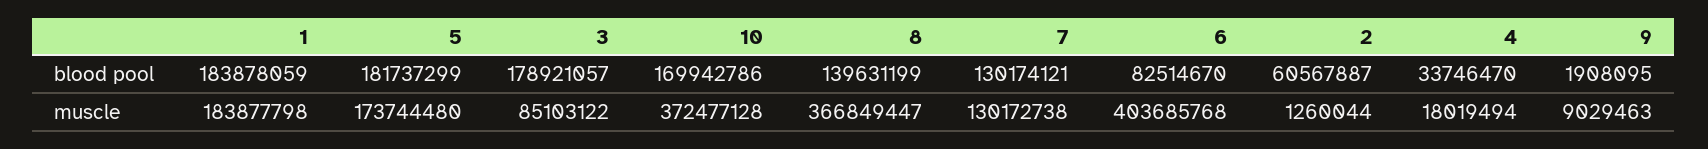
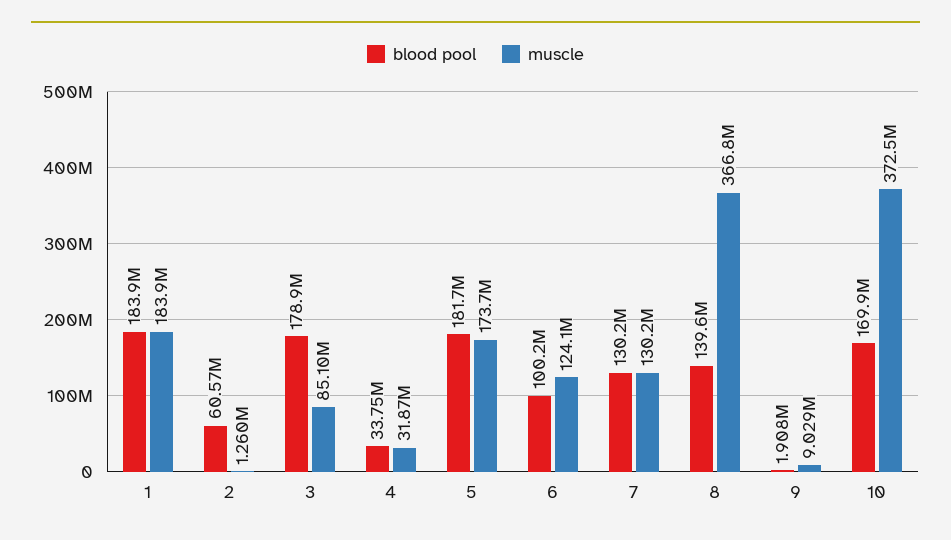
  {
    "blood pool": {
      "1": 183878059,
      "5": 181737299,
      "3": 178921057,
      "10": 169942786,
      "8": 139631199,
      "7": 130174121,
-     "6": 82514670,
+     "6": 100200000,
      "2": 60567887,
      "4": 33746470,
      "9": 1908095
    },
    "muscle": {
      "1": 183877798,
      "5": 173744480,
      "3": 85103122,
      "10": 372477128,
      "8": 366849447,
      "7": 130172738,
-     "6": 403685768,
+     "6": 124100000,
      "2": 1260044,
-     "4": 18019494,
+     "4": 31870000,
      "9": 9029463
    }
  }

